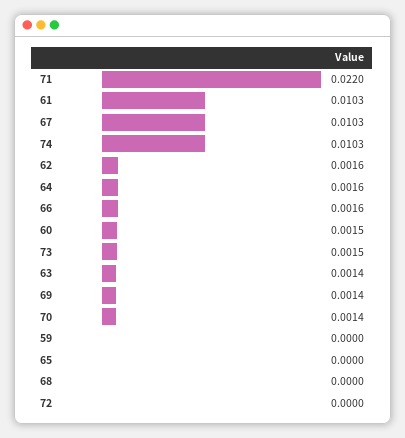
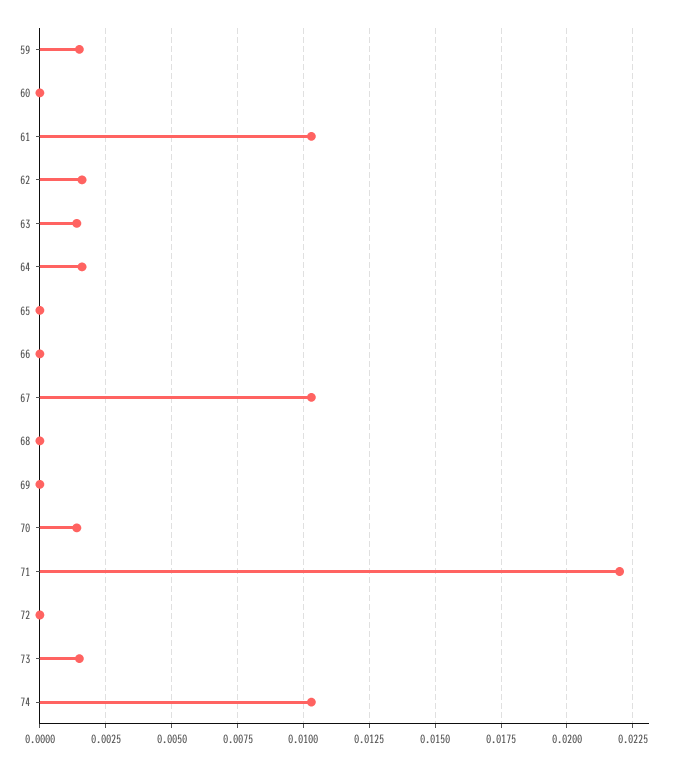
  {
    "71": 0.022,
    "61": 0.0103,
    "67": 0.0103,
    "74": 0.0103,
    "62": 0.0016,
    "64": 0.0016,
-   "66": 0.0016,
+   "66": 0,
-   "60": 0.0015,
+   "60": 0,
    "73": 0.0015,
    "63": 0.0014,
-   "69": 0.0014,
+   "69": 0,
    "70": 0.0014,
-   "59": 0,
+   "59": 0.0015,
    "65": 0,
    "68": 0,
    "72": 0
  }

